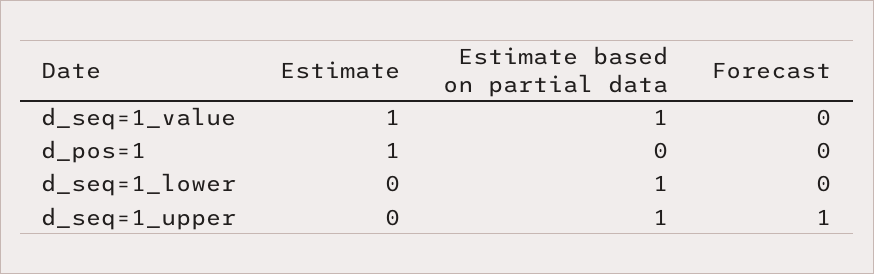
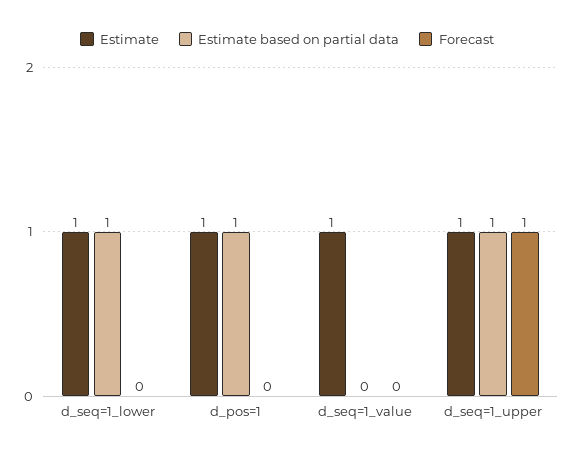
  {
    "Estimate": {
      "d_seq=1_value": 1,
      "d_pos=1": 1,
-     "d_seq=1_lower": 0,
+     "d_seq=1_lower": 1,
-     "d_seq=1_upper": 0
+     "d_seq=1_upper": 1
    },
    "Estimate based on partial data": {
-     "d_seq=1_value": 1,
+     "d_seq=1_value": 0,
-     "d_pos=1": 0,
+     "d_pos=1": 1,
      "d_seq=1_lower": 1,
      "d_seq=1_upper": 1
    },
    "Forecast": {
      "d_seq=1_value": 0,
      "d_pos=1": 0,
      "d_seq=1_lower": 0,
      "d_seq=1_upper": 1
    }
  }

